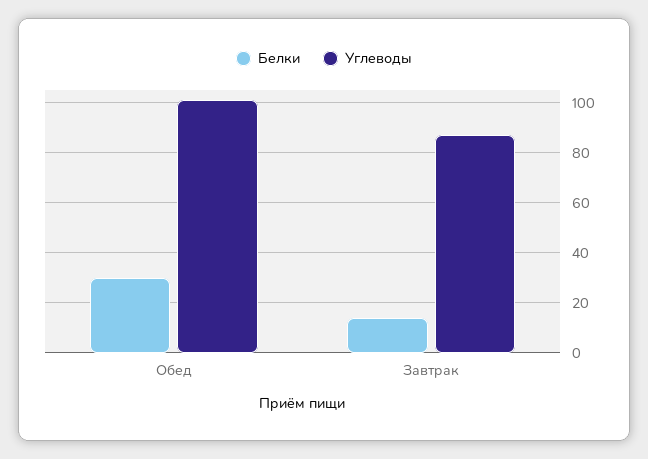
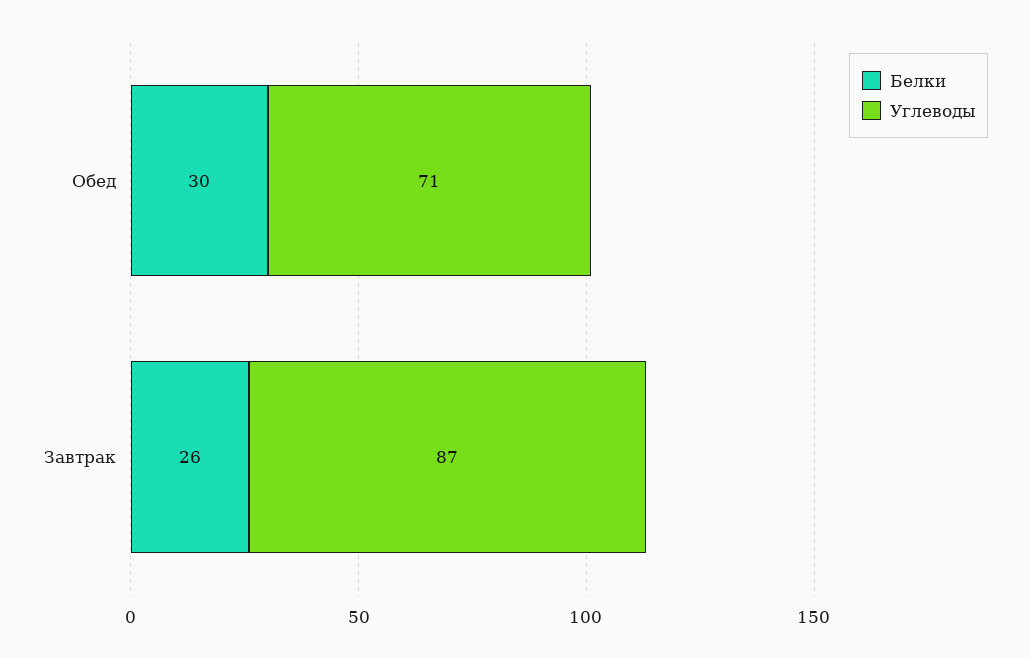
  {
    "Белки": {
      "Обед": 30,
-     "Завтрак": 15
+     "Завтрак": 26
    },
    "Углеводы": {
-     "Обед": 100,
+     "Обед": 71,
      "Завтрак": 87
    }
  }

